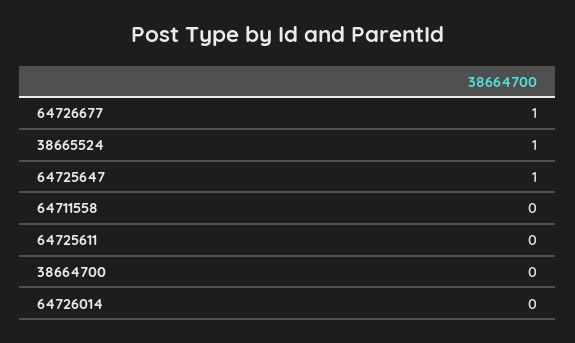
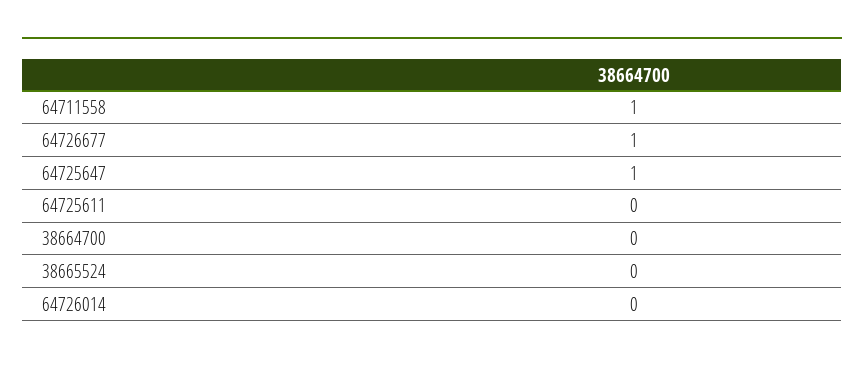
  {
    "64726677": 1,
-   "38665524": 1,
+   "38665524": 0,
    "64725647": 1,
-   "64711558": 0,
+   "64711558": 1,
    "64725611": 0,
    "38664700": 0,
    "64726014": 0
  }

